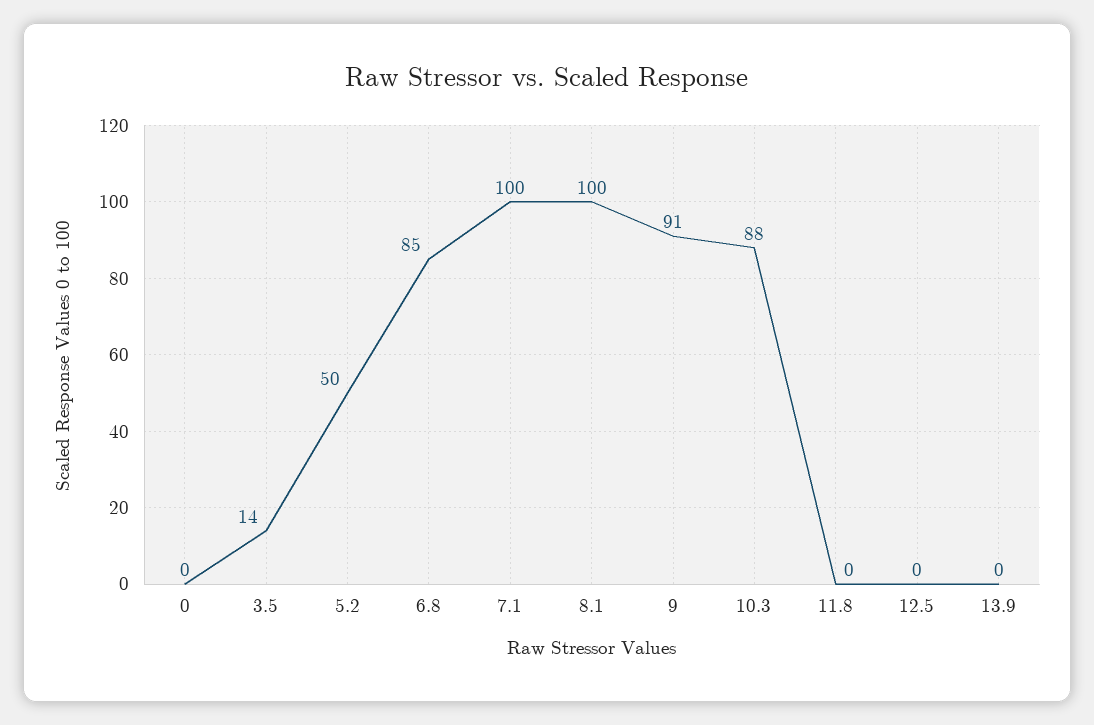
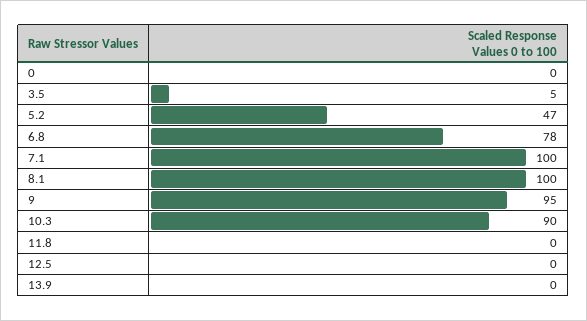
  {
    "0": 0,
-   "3.5": 14,
+   "3.5": 5,
-   "5.2": 50,
+   "5.2": 47,
-   "6.8": 85,
+   "6.8": 78,
    "7.1": 100,
    "8.1": 100,
-   "9": 91,
+   "9": 95,
-   "10.3": 88,
+   "10.3": 90,
    "11.8": 0,
    "12.5": 0,
    "13.9": 0
  }

